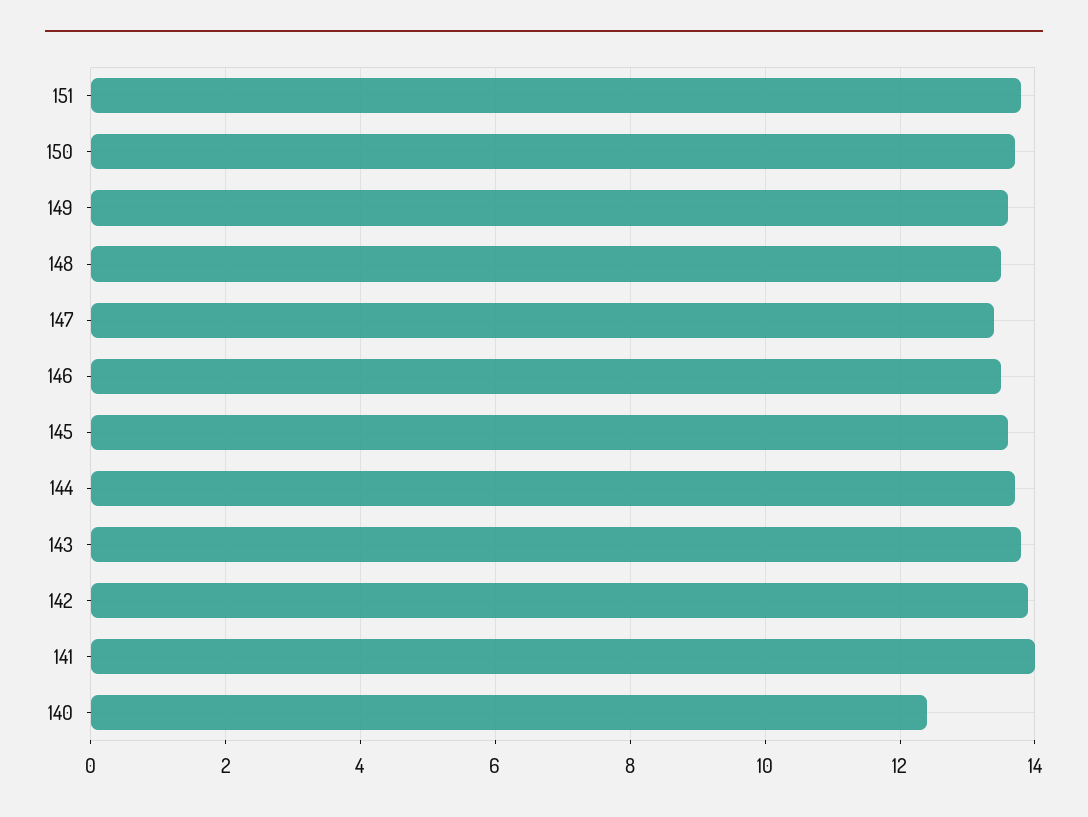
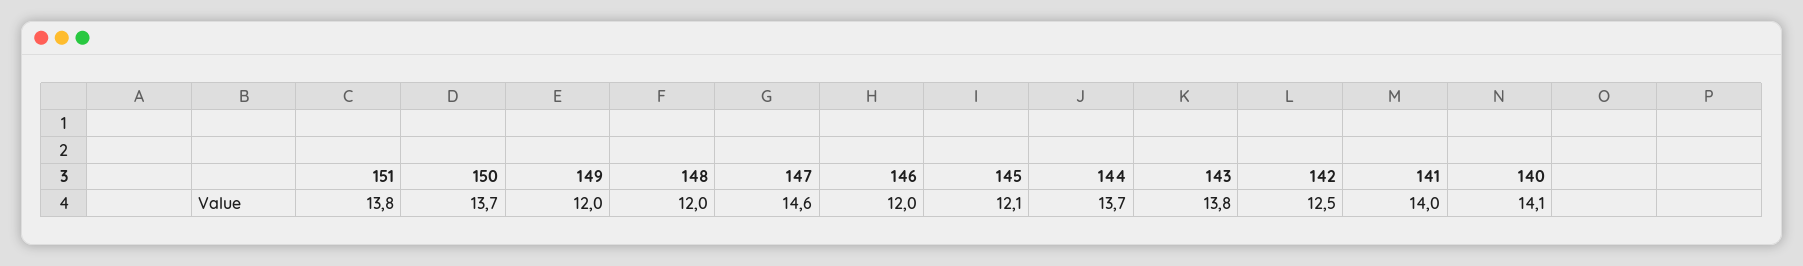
  {
    "151": 13.8,
    "150": 13.7,
-   "149": 13.5,
+   "149": 12,
-   "148": 13.5,
+   "148": 12,
-   "147": 13.5,
+   "147": 14.6,
-   "146": 13.5,
+   "146": 12,
-   "145": 13.5,
+   "145": 12.1,
    "144": 13.7,
    "143": 13.8,
-   "142": 14,
+   "142": 12.5,
    "141": 14,
-   "140": 12.5
+   "140": 14.1
  }

